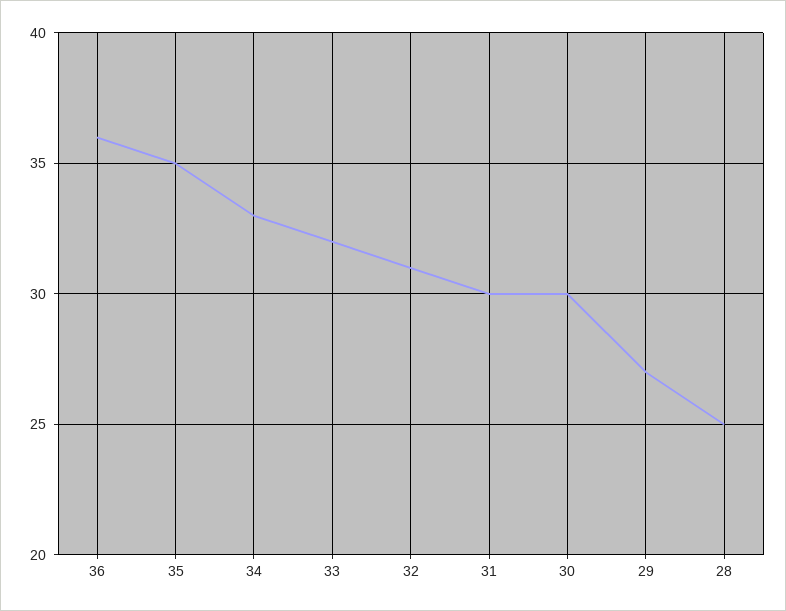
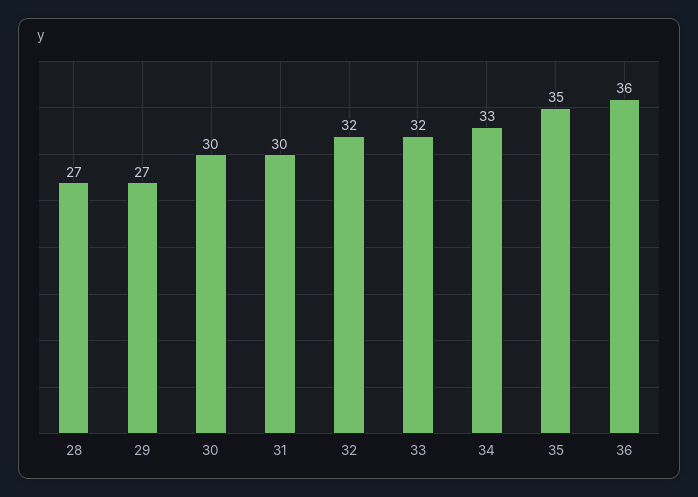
  {
    "36": 36,
    "35": 35,
    "34": 33,
    "33": 32,
-   "32": 31,
+   "32": 32,
    "31": 30,
    "30": 30,
    "29": 27,
-   "28": 25
+   "28": 27
  }

